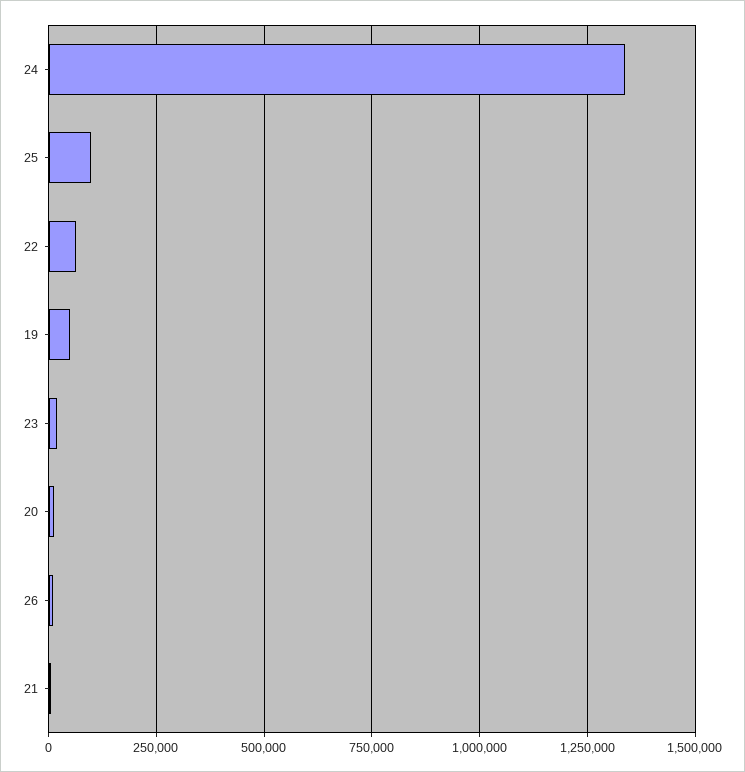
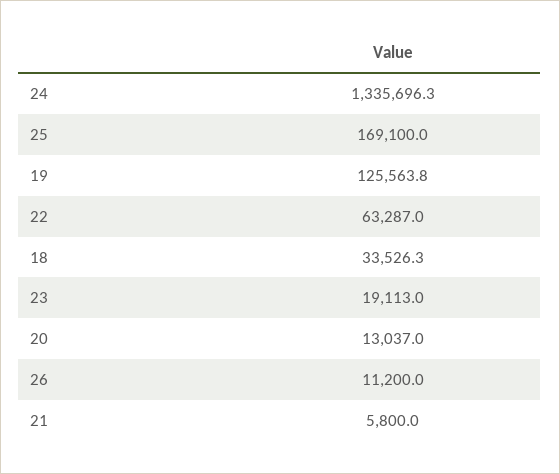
  {
    "24": 1335696.3,
-   "25": 100000,
+   "25": 169100,
    "22": 63287,
-   "19": 50000,
+   "19": 125563.8,
    "23": 19113,
    "20": 13037,
    "26": 11200,
-   "21": 5800
+   "21": 5800,
+   "18": 33526.3
  }

